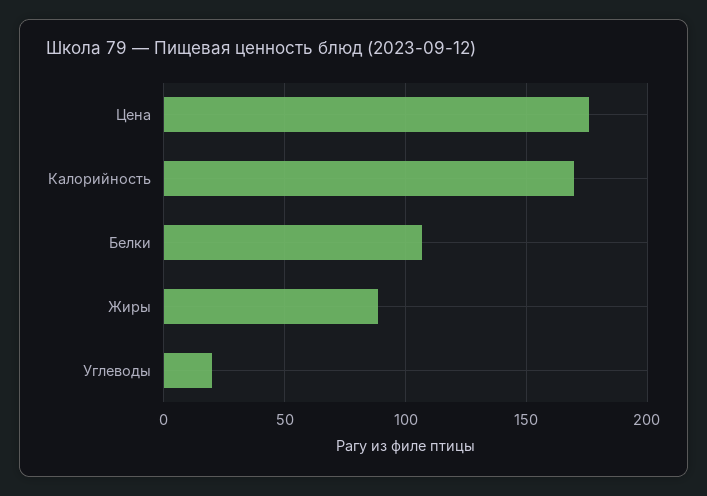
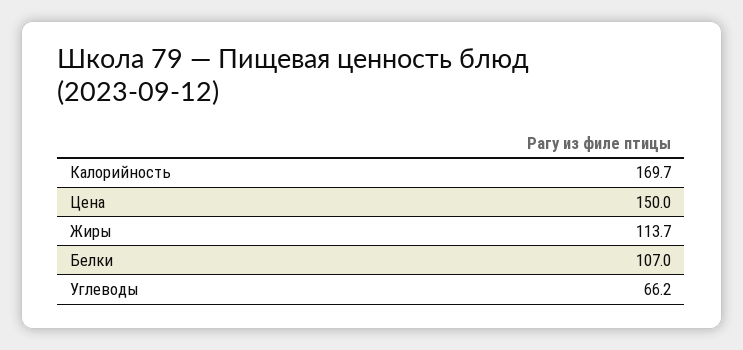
  {
-   "Цена": 175,
+   "Цена": 150,
    "Калорийность": 169.7,
    "Белки": 107,
-   "Жиры": 90,
+   "Жиры": 113.7,
-   "Углеводы": 20
+   "Углеводы": 66.2
  }

